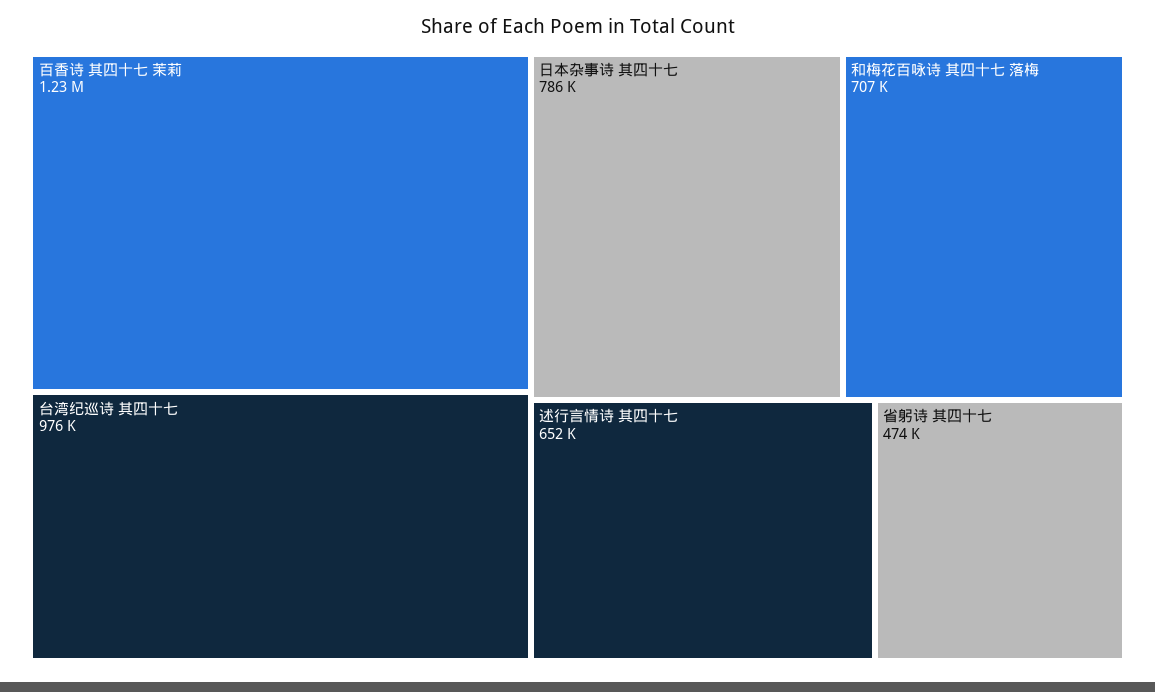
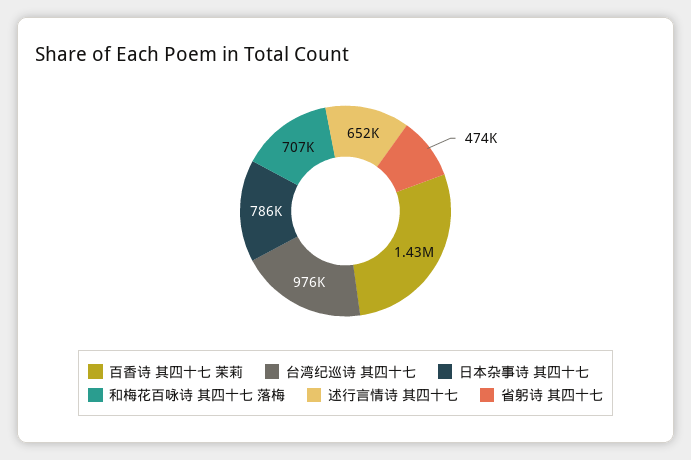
  {
-   "百香诗 其四十七 茉莉": 1230000,
+   "百香诗 其四十七 茉莉": 1430000,
    "台湾纪巡诗 其四十七": 976000,
    "日本杂事诗 其四十七": 786000,
    "和梅花百咏诗 其四十七 落梅": 707000,
    "述行言情诗 其四十七": 652000,
    "省躬诗 其四十七": 474000
  }

